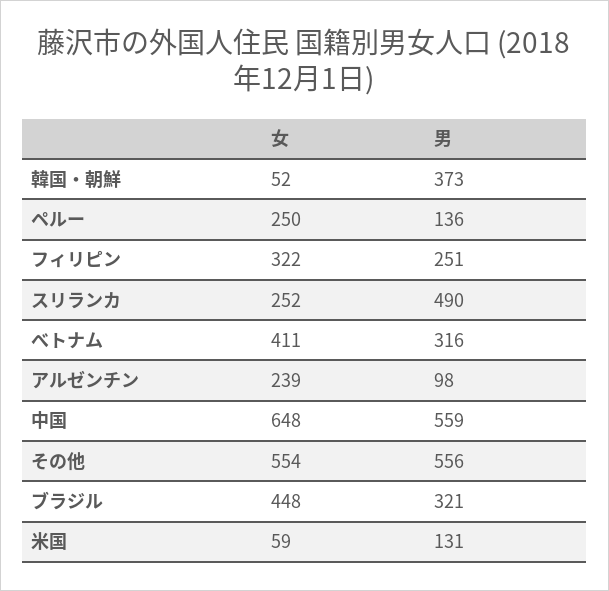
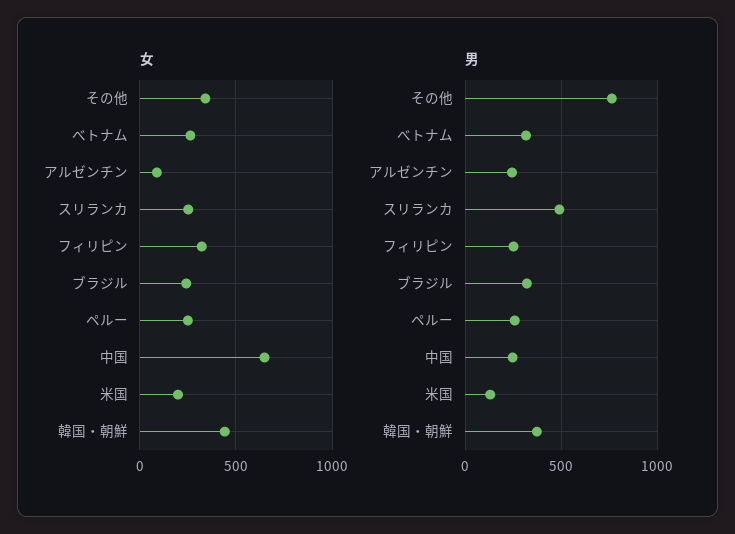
  {
    "女": {
-     "韓国・朝鮮": 52,
+     "韓国・朝鮮": 450,
      "ペルー": 250,
      "フィリピン": 322,
      "スリランカ": 252,
-     "べトナム": 411,
+     "べトナム": 250,
-     "アルゼンチン": 239,
+     "アルゼンチン": 100,
      "中国": 648,
-     "その他": 554,
+     "その他": 350,
-     "ブラジル": 448,
+     "ブラジル": 250,
-     "米国": 59
+     "米国": 200
    },
    "男": {
      "韓国・朝鮮": 373,
-     "ペルー": 136,
+     "ペルー": 250,
      "フィリピン": 251,
      "スリランカ": 490,
      "べトナム": 316,
-     "アルゼンチン": 98,
+     "アルゼンチン": 250,
-     "中国": 559,
+     "中国": 250,
-     "その他": 556,
+     "その他": 750,
      "ブラジル": 321,
      "米国": 131
    }
  }

